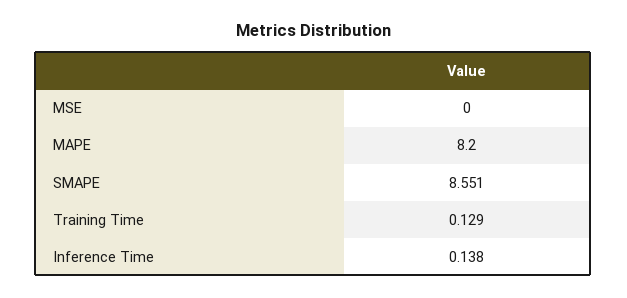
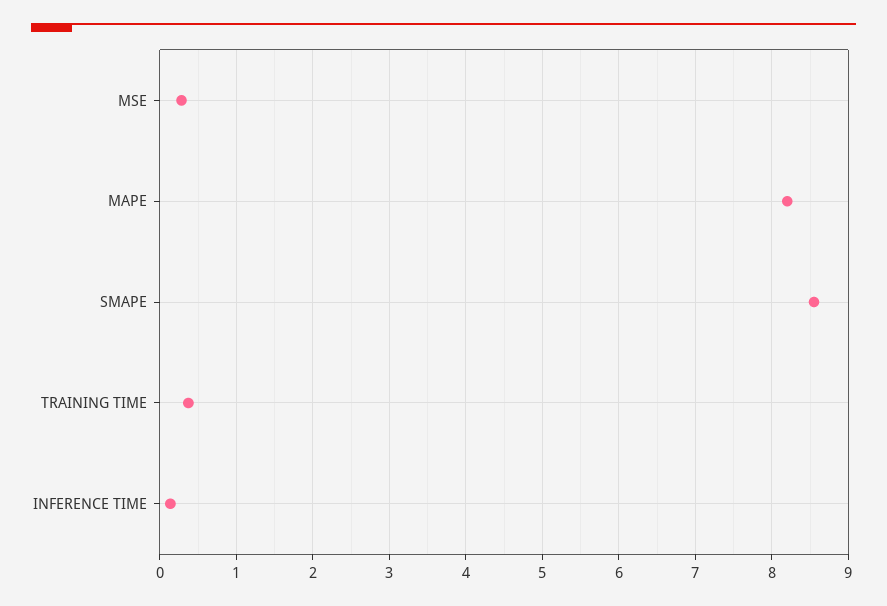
  {
-   "MSE": 0,
+   "MSE": 0.3,
    "MAPE": 8.2,
    "SMAPE": 8.551,
-   "Training Time": 0.129,
+   "Training Time": 0.4,
    "Inference Time": 0.138
  }

